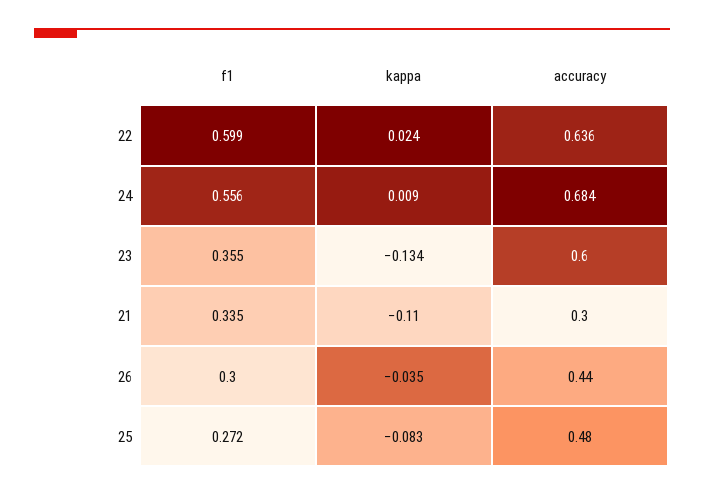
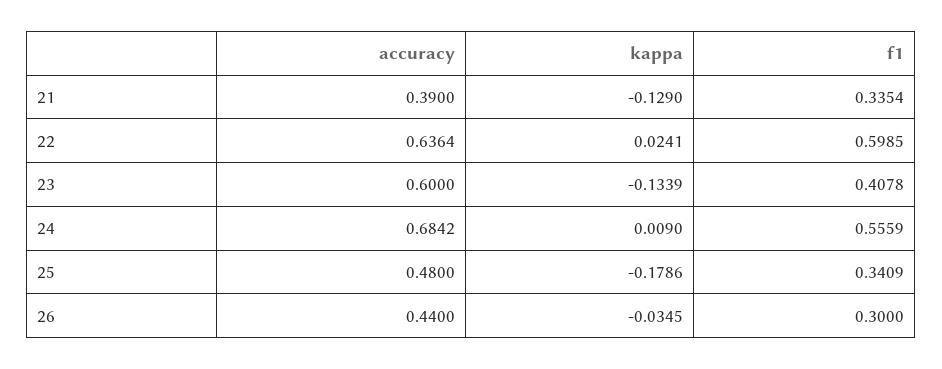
  {
    "f1": {
      "22": 0.5985,
      "24": 0.5559,
-     "23": 0.355,
+     "23": 0.4078,
      "21": 0.3354,
      "26": 0.3,
-     "25": 0.272
+     "25": 0.3409
    },
    "kappa": {
      "22": 0.0241,
      "24": 0.009,
      "23": -0.1339,
-     "21": -0.11,
+     "21": -0.129,
      "26": -0.0345,
-     "25": -0.083
+     "25": -0.1786
    },
    "accuracy": {
      "22": 0.6364,
      "24": 0.6842,
      "23": 0.6,
-     "21": 0.3,
+     "21": 0.39,
      "26": 0.44,
      "25": 0.48
    }
  }

